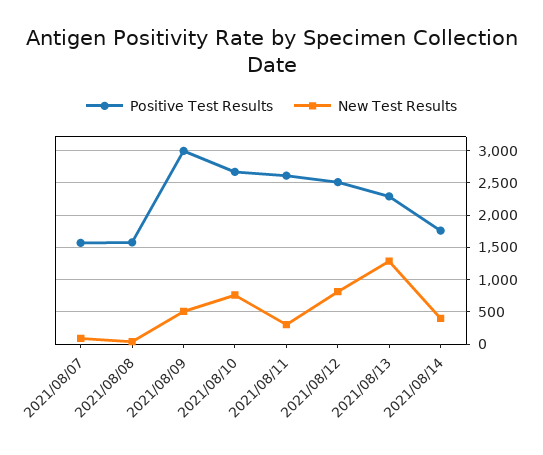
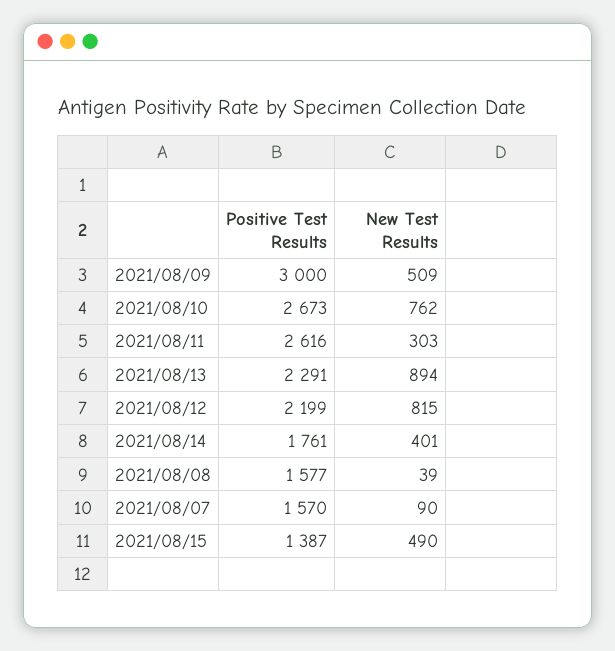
  {
    "Positive Test Results": {
      "2021/08/07": 1570,
      "2021/08/08": 1577,
      "2021/08/09": 3000,
      "2021/08/10": 2673,
      "2021/08/11": 2616,
-     "2021/08/12": 2500,
+     "2021/08/12": 2199,
      "2021/08/13": 2291,
-     "2021/08/14": 1761
+     "2021/08/14": 1761,
+     "2021/08/15": 1387
    },
    "New Test Results": {
      "2021/08/07": 90,
      "2021/08/08": 39,
      "2021/08/09": 509,
      "2021/08/10": 762,
      "2021/08/11": 303,
      "2021/08/12": 815,
-     "2021/08/13": 1300,
+     "2021/08/13": 894,
-     "2021/08/14": 401
+     "2021/08/14": 401,
+     "2021/08/15": 490
    }
  }

